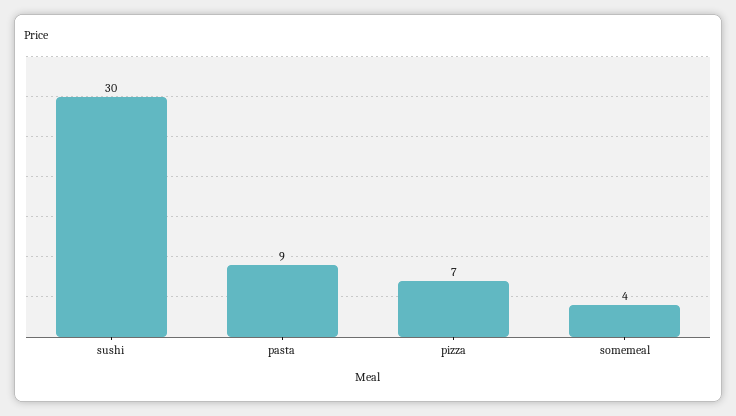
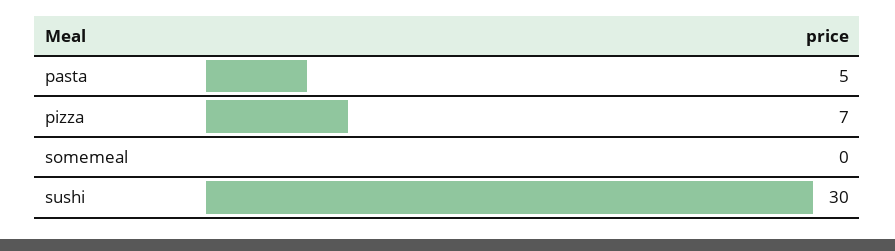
  {
    "sushi": 30,
-   "pasta": 9,
+   "pasta": 5,
    "pizza": 7,
-   "somemeal": 4
+   "somemeal": 0
  }

